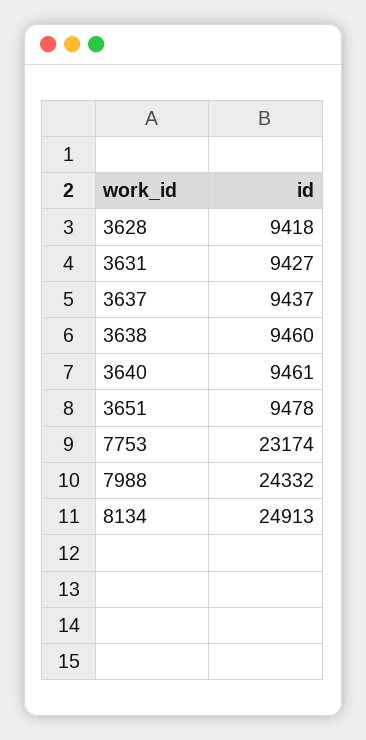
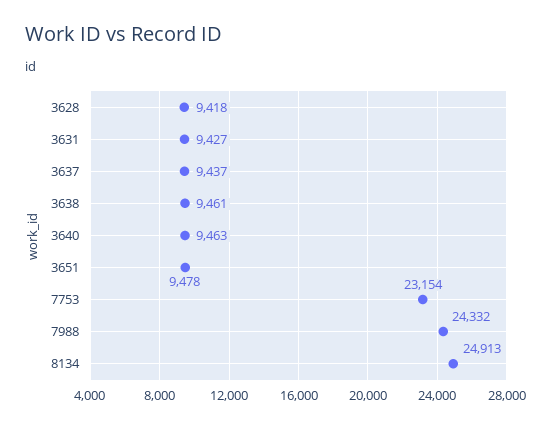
  {
    "3628": 9418,
    "3631": 9427,
    "3637": 9437,
-   "3638": 9460,
+   "3638": 9461,
-   "3640": 9461,
+   "3640": 9463,
    "3651": 9478,
-   "7753": 23174,
+   "7753": 23154,
    "7988": 24332,
    "8134": 24913
  }

